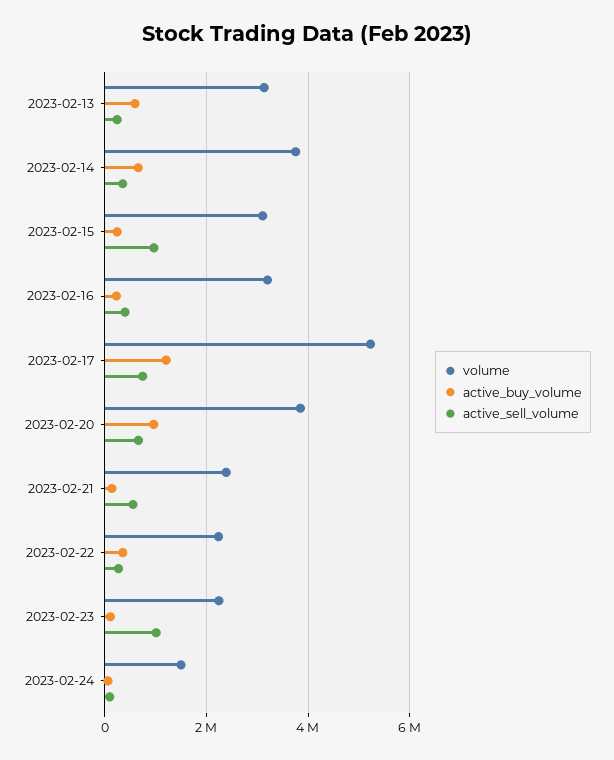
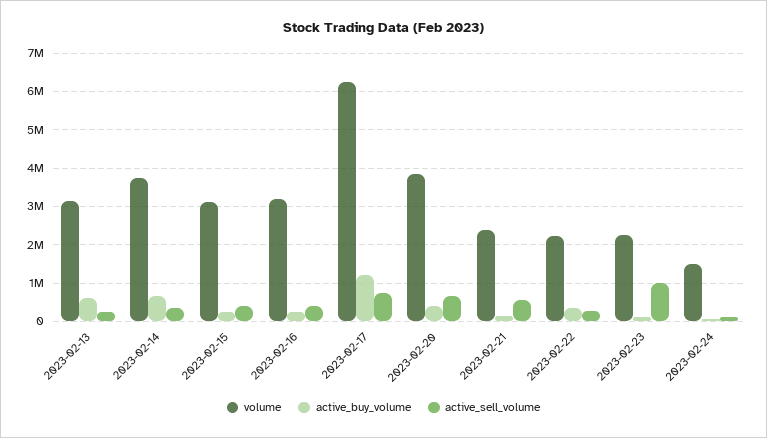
  {
    "volume": {
      "2023-02-13": 3200000,
      "2023-02-14": 3800000,
      "2023-02-15": 3200000,
      "2023-02-16": 3200000,
-     "2023-02-17": 5200000,
+     "2023-02-17": 6200000,
      "2023-02-20": 3800000,
      "2023-02-21": 2400000,
      "2023-02-22": 2200000,
      "2023-02-23": 2200000,
      "2023-02-24": 1600000
    },
    "active_buy_volume": {
      "2023-02-13": 600000,
      "2023-02-14": 600000,
      "2023-02-15": 200000,
      "2023-02-16": 200000,
      "2023-02-17": 1200000,
-     "2023-02-20": 1000000,
+     "2023-02-20": 400000,
      "2023-02-21": 200000,
      "2023-02-22": 400000,
      "2023-02-23": 200000,
      "2023-02-24": 0
    },
    "active_sell_volume": {
      "2023-02-13": 200000,
      "2023-02-14": 400000,
-     "2023-02-15": 1000000,
+     "2023-02-15": 400000,
      "2023-02-16": 400000,
      "2023-02-17": 800000,
      "2023-02-20": 600000,
      "2023-02-21": 600000,
      "2023-02-22": 200000,
      "2023-02-23": 1000000,
      "2023-02-24": 200000
    }
  }

